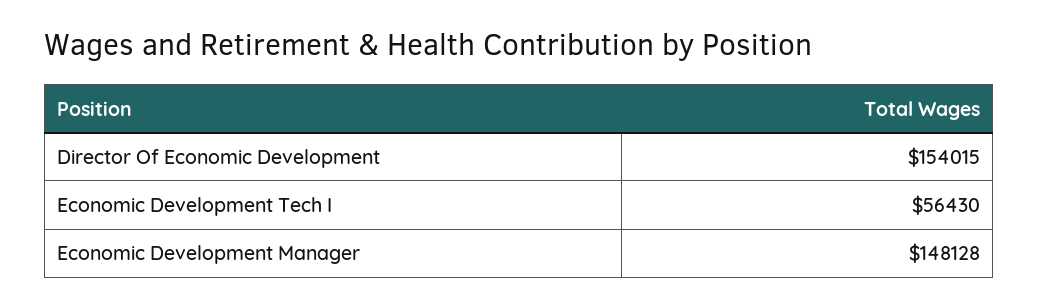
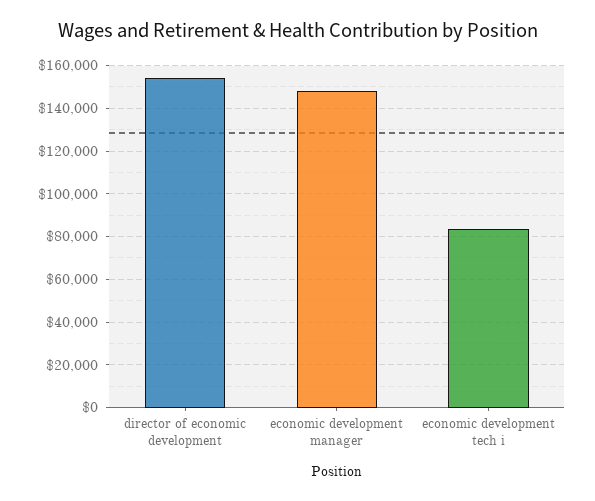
  {
    "Director Of Economic Development": 154015,
-   "Economic Development Tech I": 56430,
+   "Economic Development Tech I": 85000,
    "Economic Development Manager": 148128
  }

